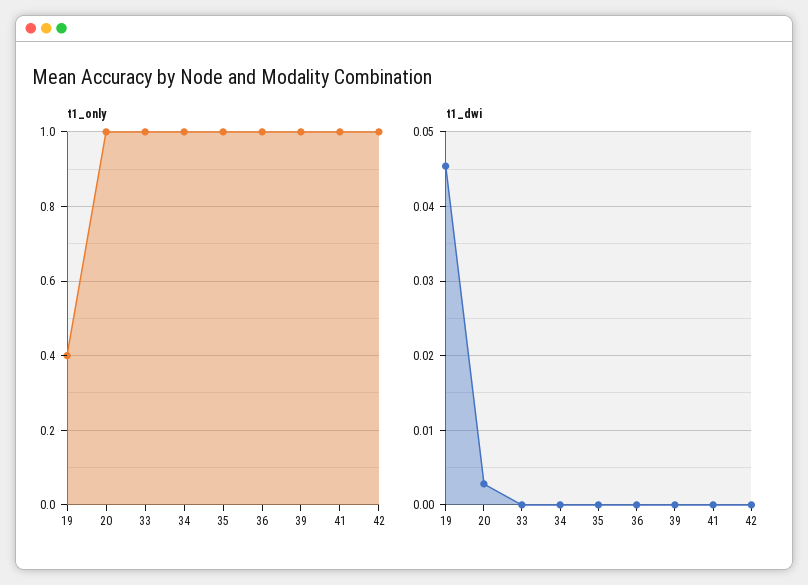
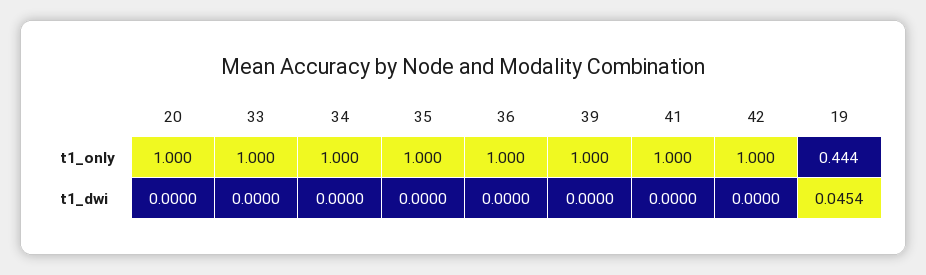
  {
    "t1_only": {
-     "19": 0.4,
+     "19": 0.444,
      "20": 1,
      "33": 1,
      "34": 1,
      "35": 1,
      "36": 1,
      "39": 1,
      "41": 1,
      "42": 1
    },
    "t1_dwi": {
      "19": 0.0454,
-     "20": 0.003,
+     "20": 0,
      "33": 0,
      "34": 0,
      "35": 0,
      "36": 0,
      "39": 0,
      "41": 0,
      "42": 0
    }
  }

